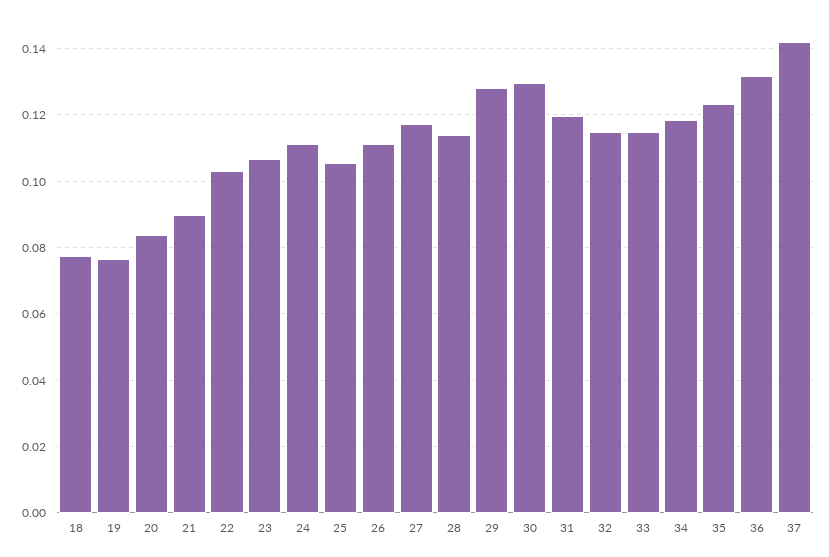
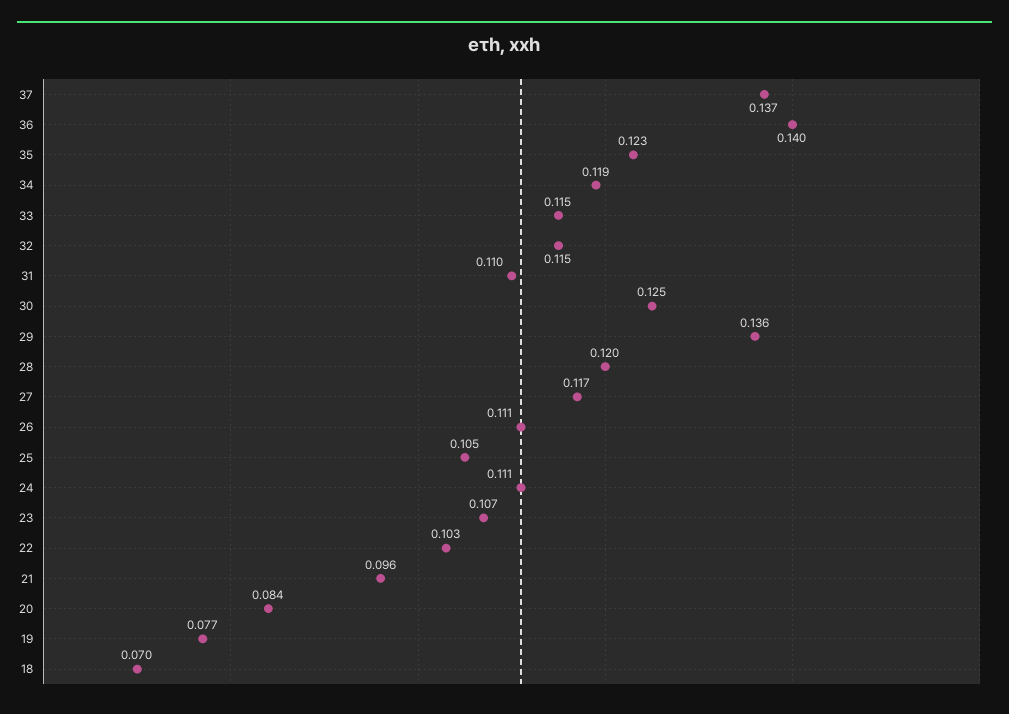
  {
-   "18": 0.078,
+   "18": 0.07,
    "19": 0.077,
    "20": 0.084,
-   "21": 0.09,
+   "21": 0.096,
    "22": 0.103,
    "23": 0.107,
    "24": 0.111,
    "25": 0.105,
    "26": 0.111,
    "27": 0.117,
-   "28": 0.114,
+   "28": 0.12,
-   "29": 0.128,
+   "29": 0.136,
-   "30": 0.13,
+   "30": 0.125,
-   "31": 0.12,
+   "31": 0.11,
    "32": 0.115,
    "33": 0.115,
    "34": 0.119,
    "35": 0.123,
-   "36": 0.132,
+   "36": 0.14,
-   "37": 0.142
+   "37": 0.137
  }

